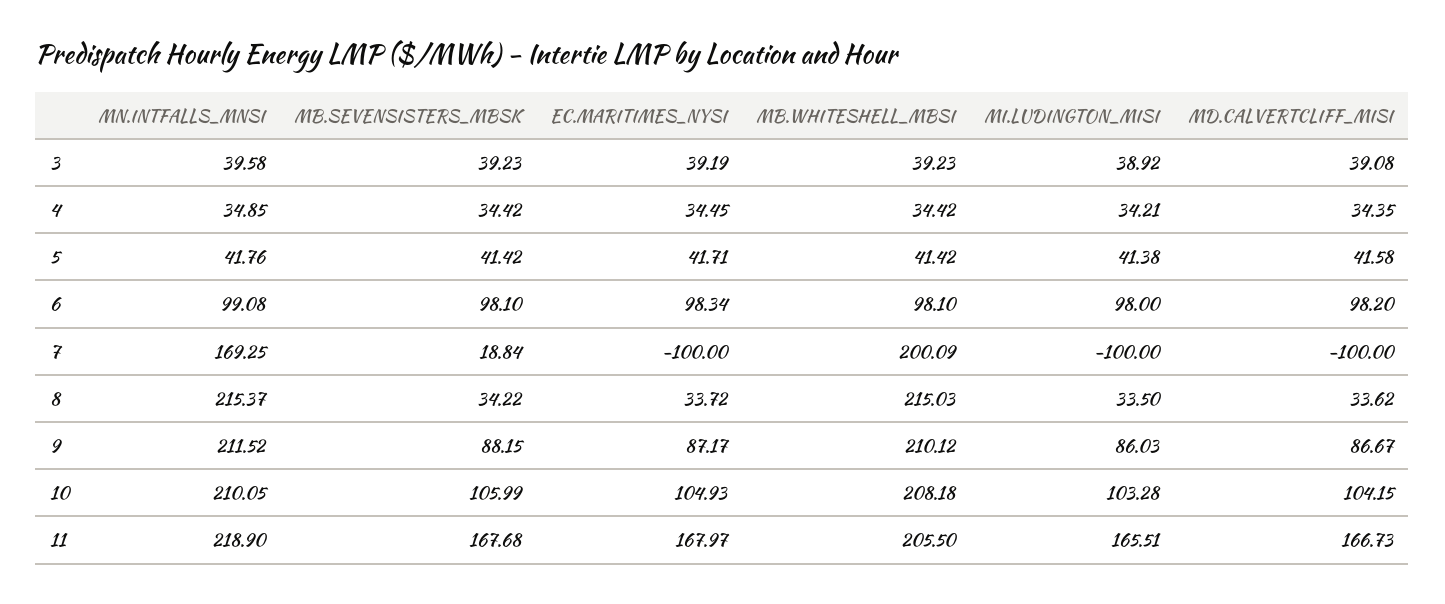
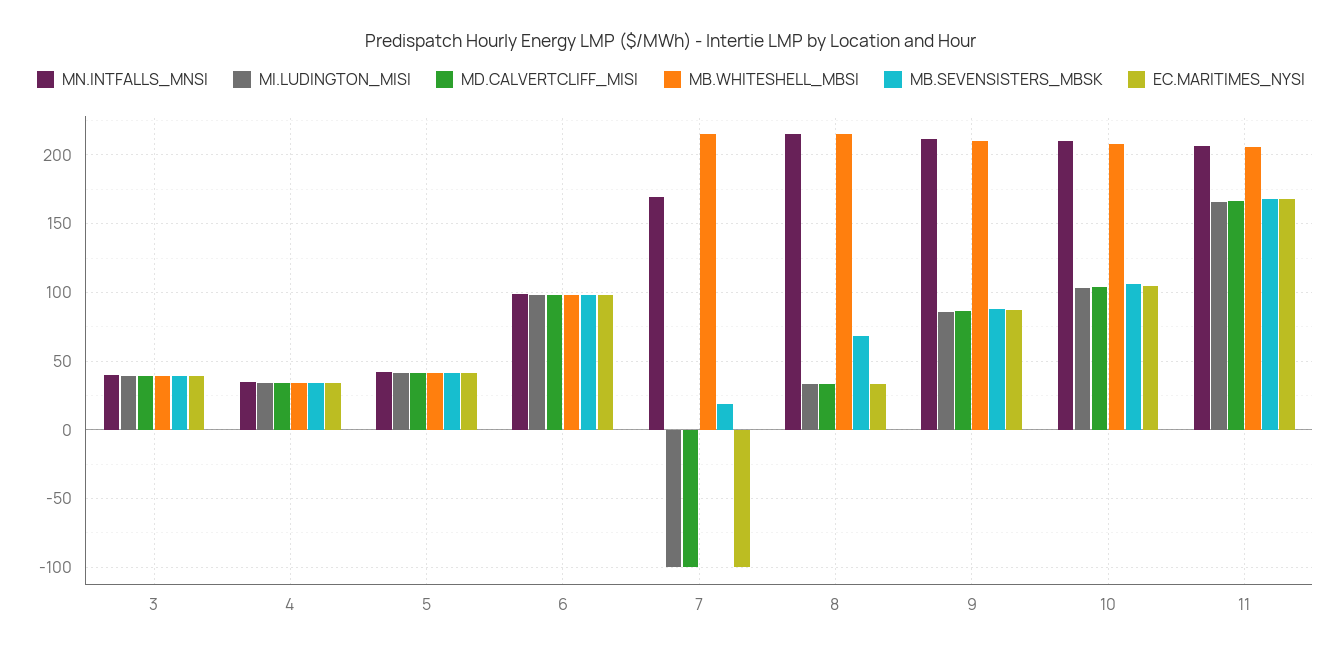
  {
    "MN.INTFALLS_MNSI": {
      "3": 39.58,
      "4": 34.85,
      "5": 41.76,
      "6": 99.08,
      "7": 169.25,
      "8": 215.37,
      "9": 211.52,
      "10": 210.05,
-     "11": 218.9
+     "11": 205
    },
    "MB.SEVENSISTERS_MBSK": {
      "3": 39.23,
      "4": 34.42,
      "5": 41.42,
      "6": 98.1,
      "7": 18.84,
-     "8": 34.22,
+     "8": 70,
      "9": 88.15,
      "10": 105.99,
      "11": 167.68
    },
    "EC.MARITIMES_NYSI": {
      "3": 39.19,
      "4": 34.45,
      "5": 41.71,
      "6": 98.34,
      "7": -100,
      "8": 33.72,
      "9": 87.17,
      "10": 104.93,
      "11": 167.97
    },
    "MB.WHITESHELL_MBSI": {
      "3": 39.23,
      "4": 34.42,
      "5": 41.42,
      "6": 98.1,
-     "7": 200.09,
+     "7": 215,
      "8": 215.03,
      "9": 210.12,
      "10": 208.18,
      "11": 205.5
    },
    "MI.LUDINGTON_MISI": {
      "3": 38.92,
      "4": 34.21,
      "5": 41.38,
      "6": 98,
      "7": -100,
      "8": 33.5,
      "9": 86.03,
      "10": 103.28,
      "11": 165.51
    },
    "MD.CALVERTCLIFF_MISI": {
      "3": 39.08,
      "4": 34.35,
      "5": 41.58,
      "6": 98.2,
      "7": -100,
      "8": 33.62,
      "9": 86.67,
      "10": 104.15,
      "11": 166.73
    }
  }

